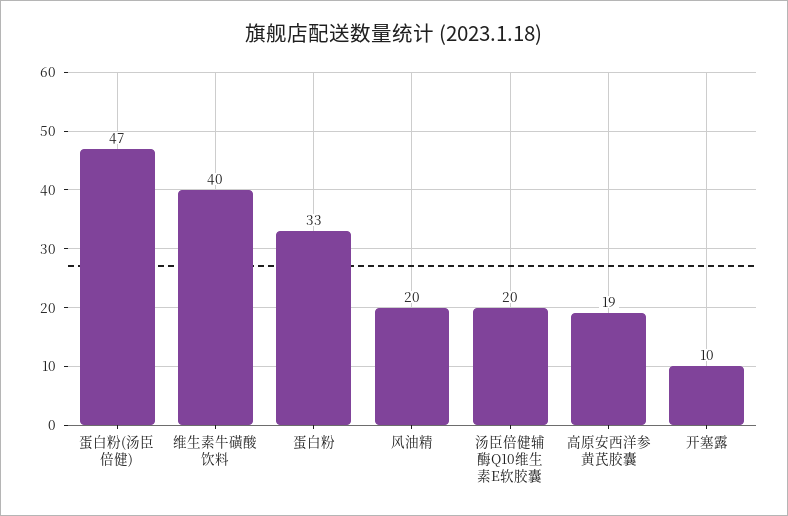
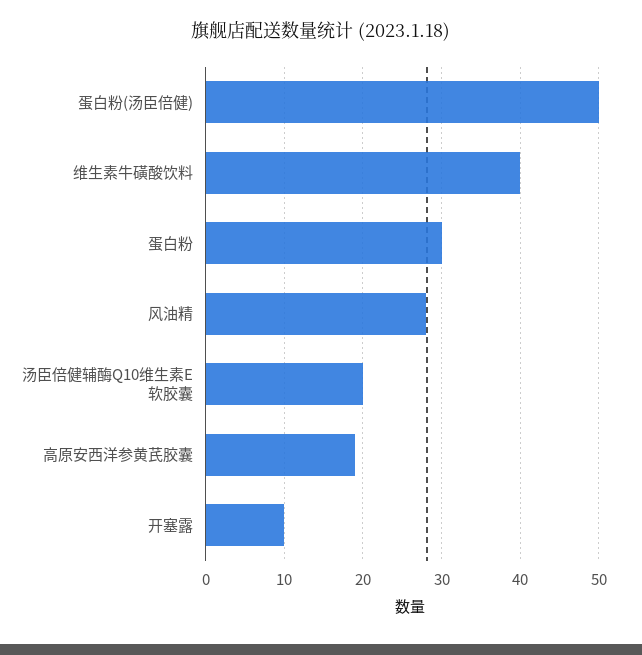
  {
-   "蛋白粉(汤臣倍健)": 47,
+   "蛋白粉(汤臣倍健)": 50,
    "维生素牛磺酸饮料": 40,
-   "蛋白粉": 33,
+   "蛋白粉": 30,
-   "风油精": 20,
+   "风油精": 28,
    "汤臣倍健辅酶Q10维生素E软胶囊": 20,
    "高原安西洋参黄芪胶囊": 19,
    "开塞露": 10
  }

